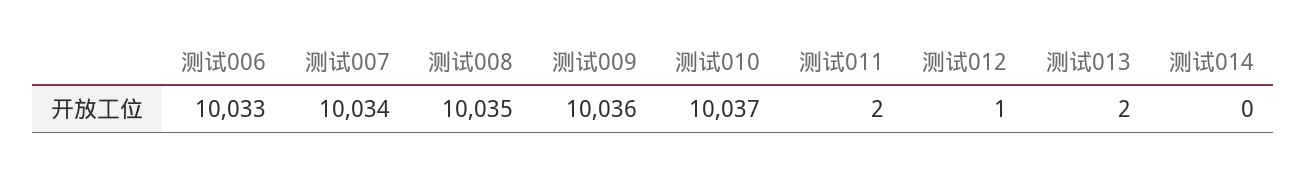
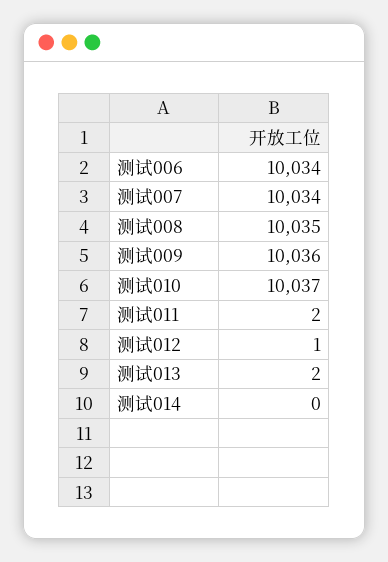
  {
-   "测试006": 10033,
+   "测试006": 10034,
    "测试007": 10034,
    "测试008": 10035,
    "测试009": 10036,
    "测试010": 10037,
    "测试011": 2,
    "测试012": 1,
    "测试013": 2,
    "测试014": 0
  }

